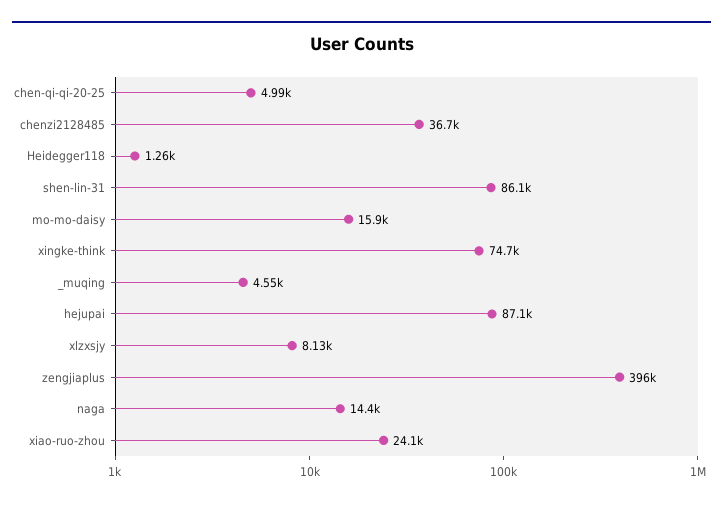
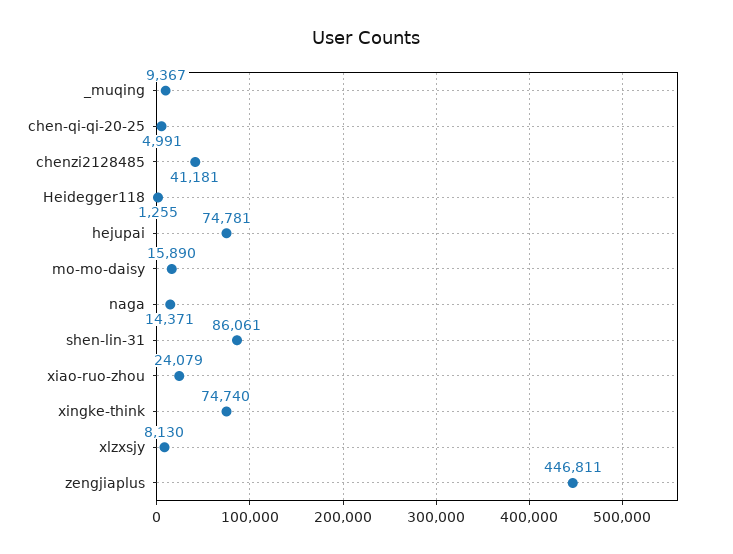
  {
    "chen-qi-qi-20-25": 4991,
-   "chenzi2128485": 36700,
+   "chenzi2128485": 41181,
    "Heidegger118": 1255,
    "shen-lin-31": 86061,
    "mo-mo-daisy": 15890,
    "xingke-think": 74740,
-   "_muqing": 4550,
+   "_muqing": 9367,
-   "hejupai": 87100,
+   "hejupai": 74781,
    "xlzxsjy": 8130,
-   "zengjiaplus": 396000,
+   "zengjiaplus": 446811,
    "naga": 14371,
    "xiao-ruo-zhou": 24079
  }

